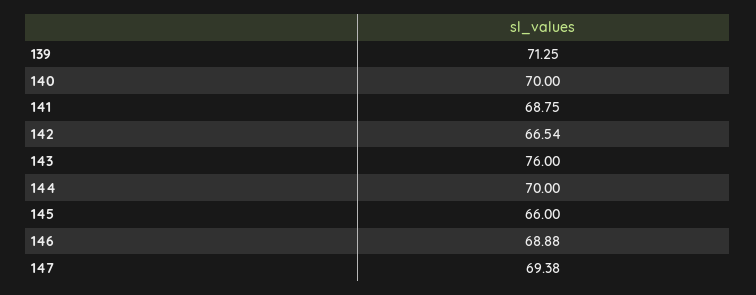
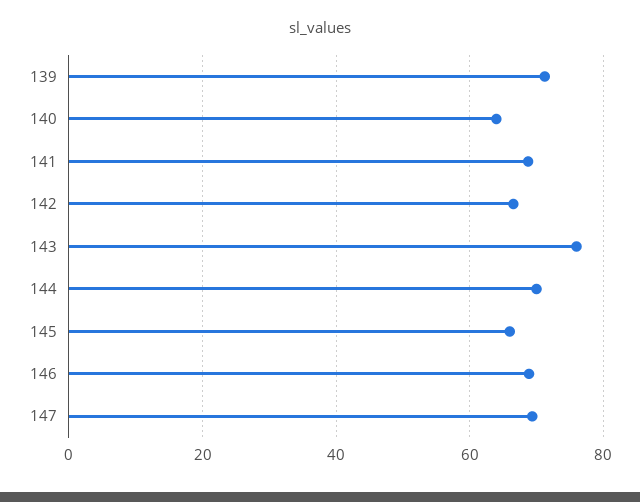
  {
    "139": 71.25,
-   "140": 70,
+   "140": 64,
    "141": 68.75,
    "142": 66.54,
    "143": 76,
    "144": 70,
    "145": 66,
    "146": 68.88,
    "147": 69.38
  }

